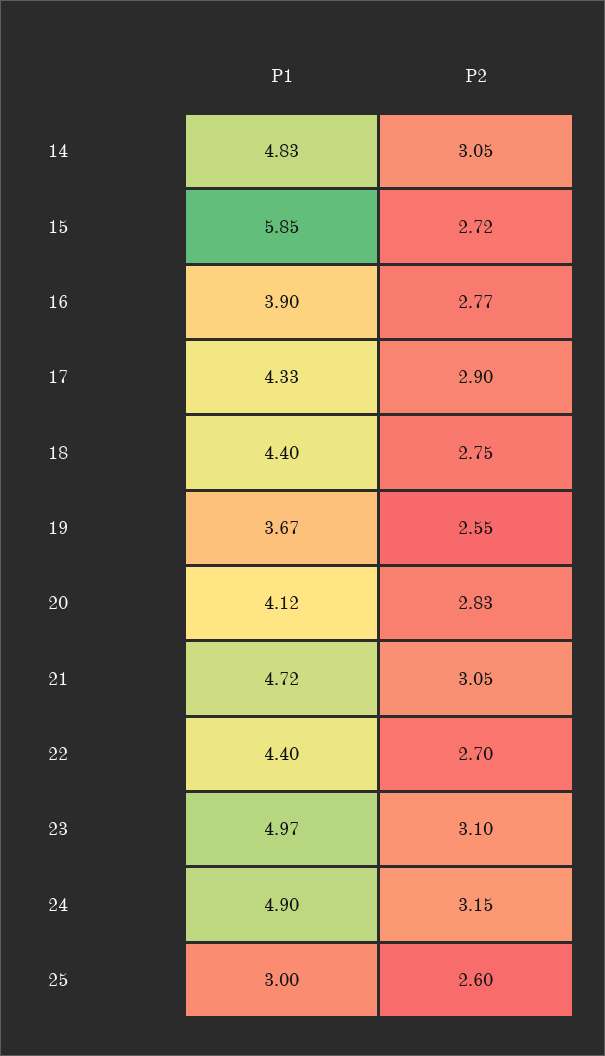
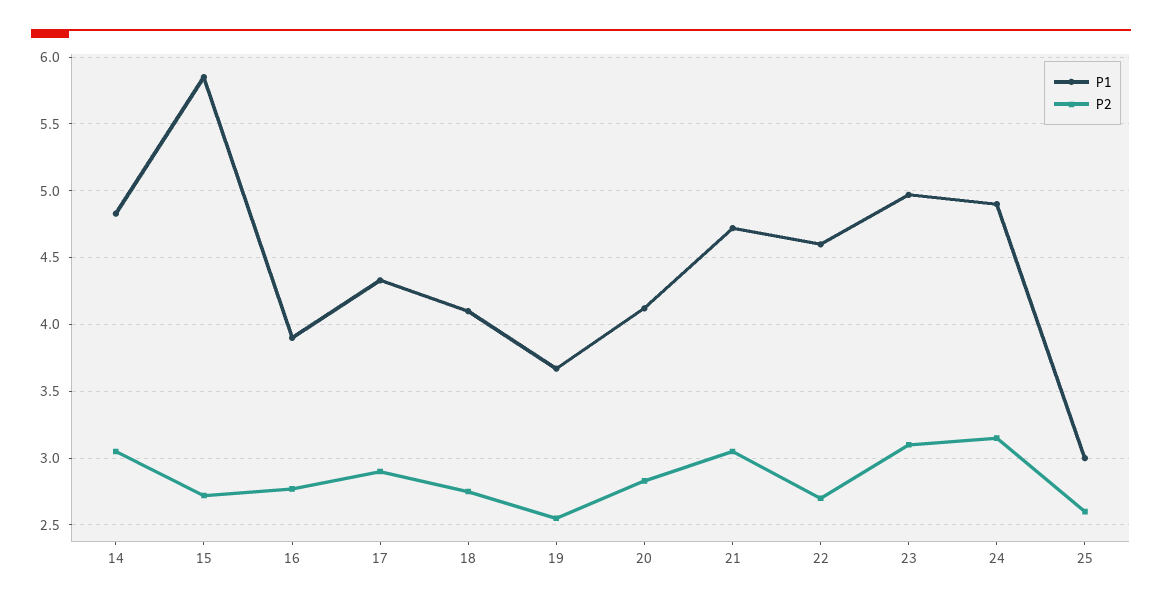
  {
    "P1": {
      "14": 4.83,
      "15": 5.85,
      "16": 3.9,
      "17": 4.33,
-     "18": 4.4,
+     "18": 4.1,
      "19": 3.67,
      "20": 4.12,
      "21": 4.72,
-     "22": 4.4,
+     "22": 4.6,
      "23": 4.97,
      "24": 4.9,
      "25": 3
    },
    "P2": {
      "14": 3.05,
      "15": 2.72,
      "16": 2.77,
      "17": 2.9,
      "18": 2.75,
      "19": 2.55,
      "20": 2.83,
      "21": 3.05,
      "22": 2.7,
      "23": 3.1,
      "24": 3.15,
      "25": 2.6
    }
  }

